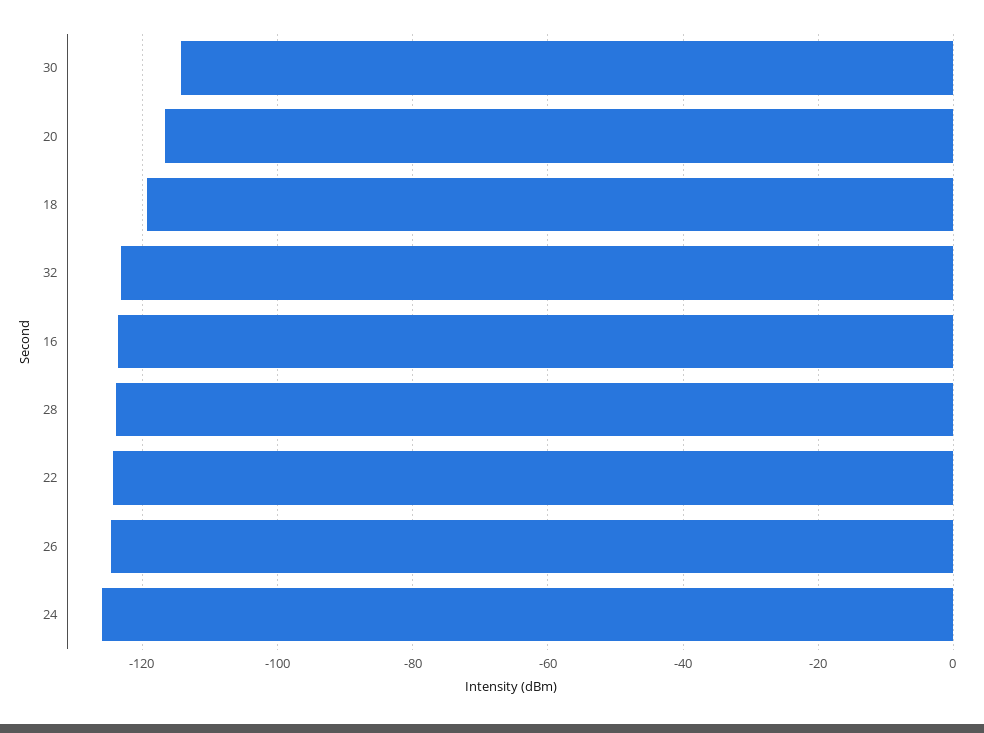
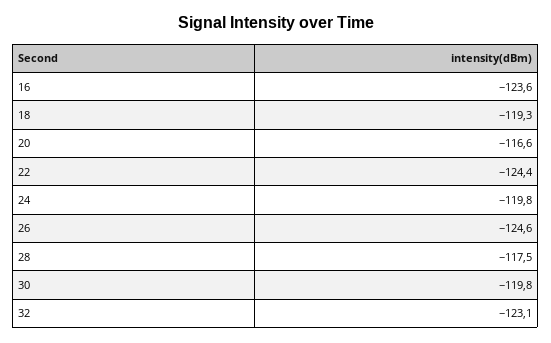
  {
-   "30": -114,
+   "30": -119.8,
    "20": -116.6,
    "18": -119.3,
    "32": -123.1,
    "16": -123.6,
-   "28": -124,
+   "28": -117.5,
    "22": -124.4,
    "26": -124.6,
-   "24": -126
+   "24": -119.8
  }

